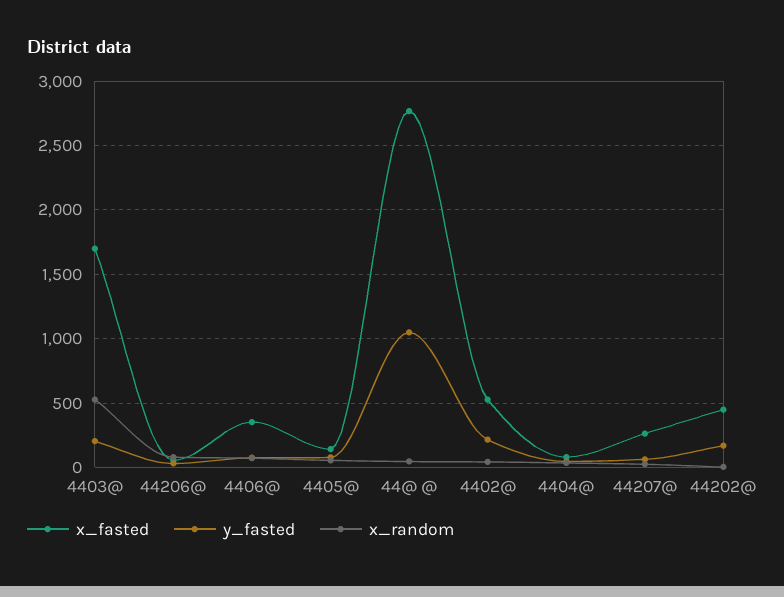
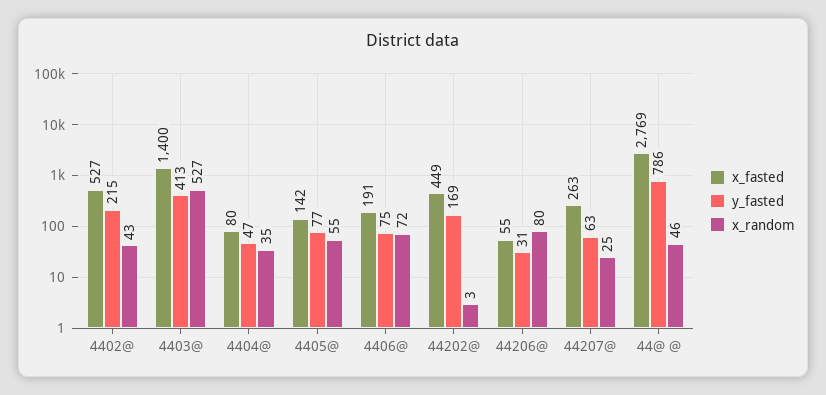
  {
    "x_fasted": {
-     "4403@": 1700,
+     "4403@": 1400,
      "44206@": 55,
-     "4406@": 350,
+     "4406@": 191,
      "4405@": 142,
      "44@ @": 2769,
      "4402@": 527,
      "4404@": 80,
      "44207@": 263,
      "44202@": 449
    },
    "y_fasted": {
-     "4403@": 200,
+     "4403@": 413,
      "44206@": 31,
      "4406@": 75,
      "4405@": 77,
-     "44@ @": 1050,
+     "44@ @": 786,
      "4402@": 215,
      "4404@": 47,
      "44207@": 63,
      "44202@": 169
    },
    "x_random": {
      "4403@": 527,
      "44206@": 80,
      "4406@": 72,
      "4405@": 55,
      "44@ @": 46,
      "4402@": 43,
      "4404@": 35,
      "44207@": 25,
      "44202@": 3
    }
  }

